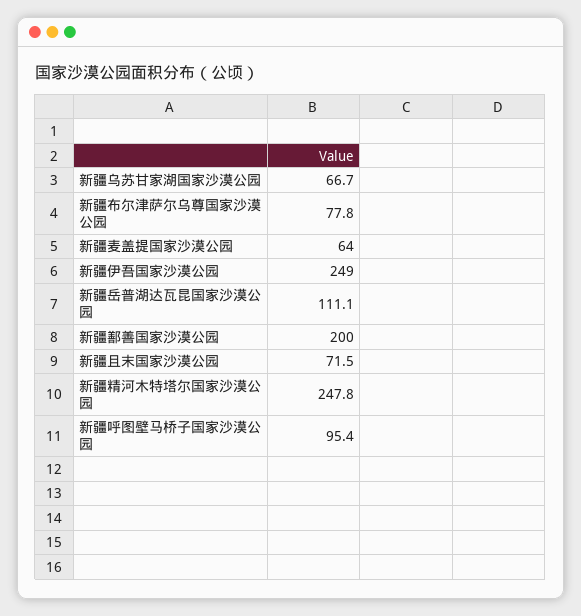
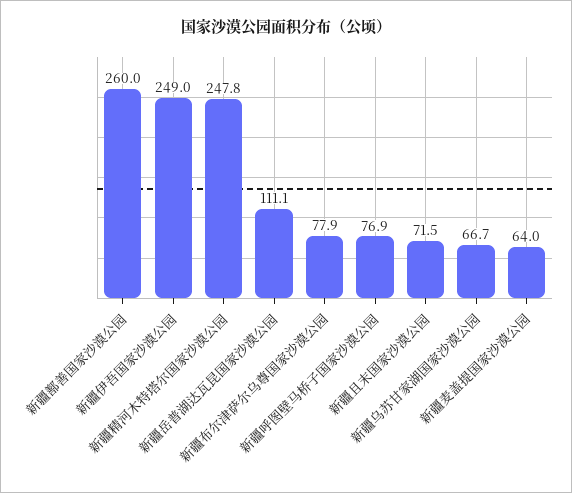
  {
    "新疆乌苏甘家湖国家沙漠公园": 66.7,
-   "新疆布尔津萨尔乌尊国家沙漠公园": 77.8,
+   "新疆布尔津萨尔乌尊国家沙漠公园": 77.9,
    "新疆麦盖提国家沙漠公园": 64,
    "新疆伊吾国家沙漠公园": 249,
    "新疆岳普湖达瓦昆国家沙漠公园": 111.1,
-   "新疆鄯善国家沙漠公园": 200,
+   "新疆鄯善国家沙漠公园": 260,
    "新疆且末国家沙漠公园": 71.5,
    "新疆精河木特塔尔国家沙漠公园": 247.8,
-   "新疆呼图壁马桥子国家沙漠公园": 95.4
+   "新疆呼图壁马桥子国家沙漠公园": 76.9
  }

